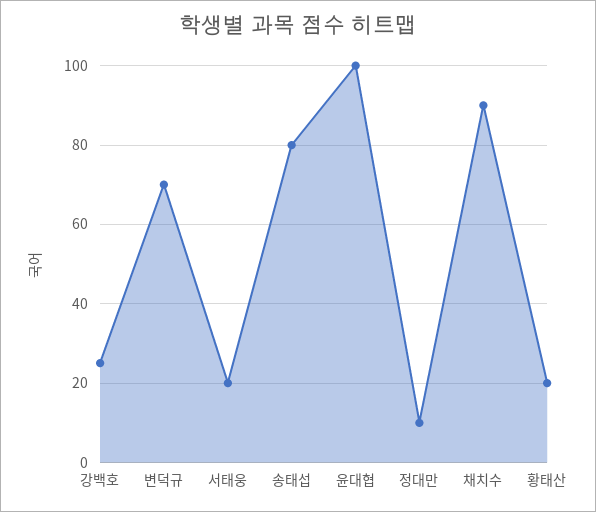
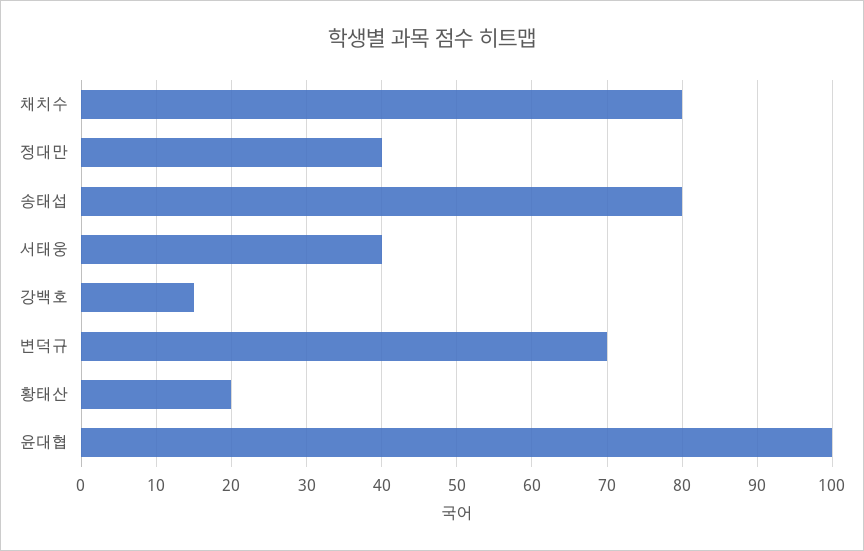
  {
-   "강백호": 25,
+   "강백호": 15,
    "변덕규": 70,
-   "서태웅": 20,
+   "서태웅": 40,
    "송태섭": 80,
    "윤대협": 100,
-   "정대만": 10,
+   "정대만": 40,
-   "채치수": 90,
+   "채치수": 80,
    "황태산": 20
  }

